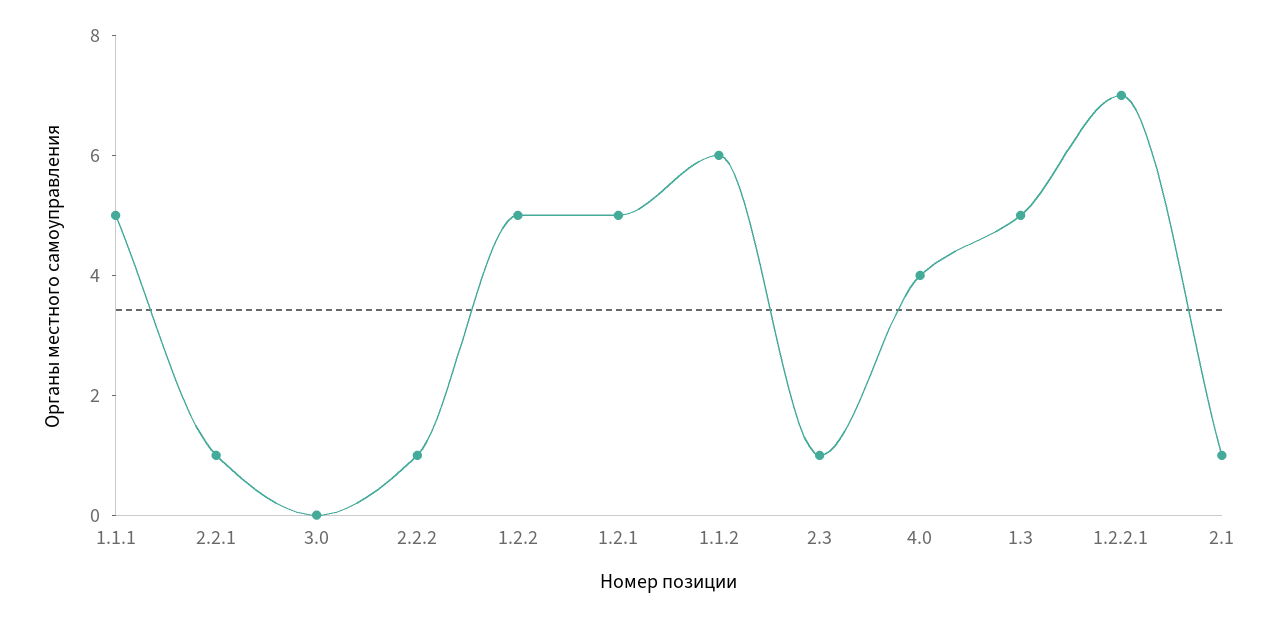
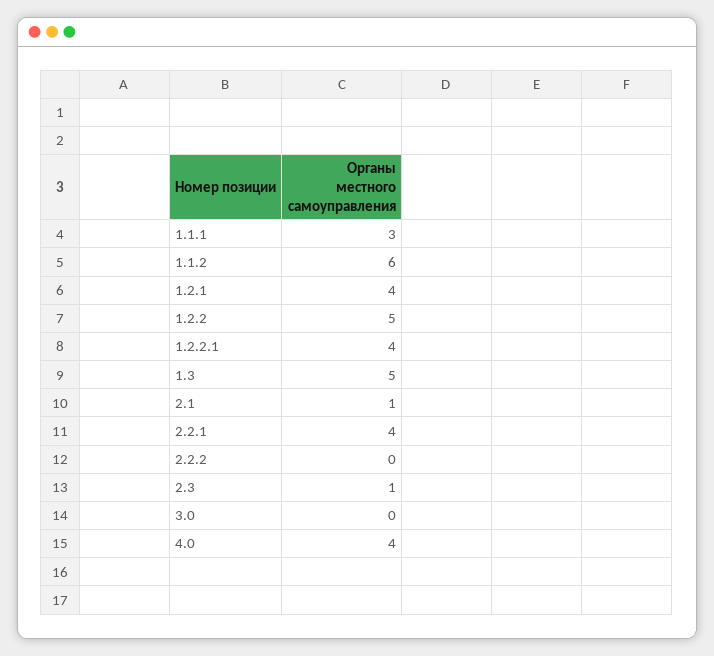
  {
-   "1.1.1": 5,
+   "1.1.1": 3,
-   "2.2.1": 1,
+   "2.2.1": 4,
    "3.0": 0,
-   "2.2.2": 1,
+   "2.2.2": 0,
    "1.2.2": 5,
-   "1.2.1": 5,
+   "1.2.1": 4,
    "1.1.2": 6,
    "2.3": 1,
    "4.0": 4,
    "1.3": 5,
-   "1.2.2.1": 7,
+   "1.2.2.1": 4,
    "2.1": 1
  }

